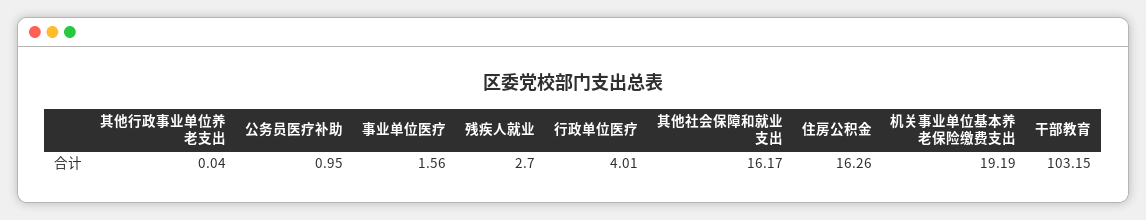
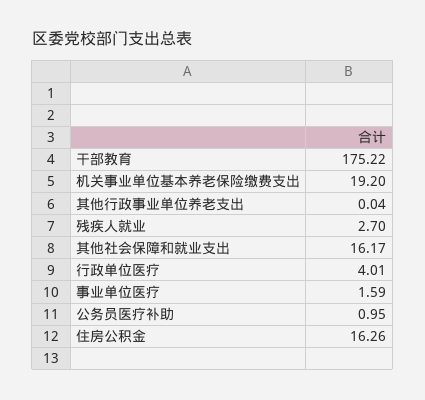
  {
    "其他行政事业单位养老支出": 0.04,
    "公务员医疗补助": 0.95,
-   "事业单位医疗": 1.56,
+   "事业单位医疗": 1.59,
    "残疾人就业": 2.7,
    "行政单位医疗": 4.01,
    "其他社会保障和就业支出": 16.17,
    "住房公积金": 16.26,
-   "机关事业单位基本养老保险缴费支出": 19.19,
+   "机关事业单位基本养老保险缴费支出": 19.2,
-   "干部教育": 103.15
+   "干部教育": 175.22
  }

